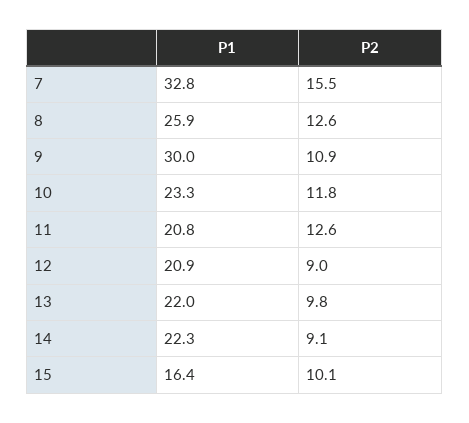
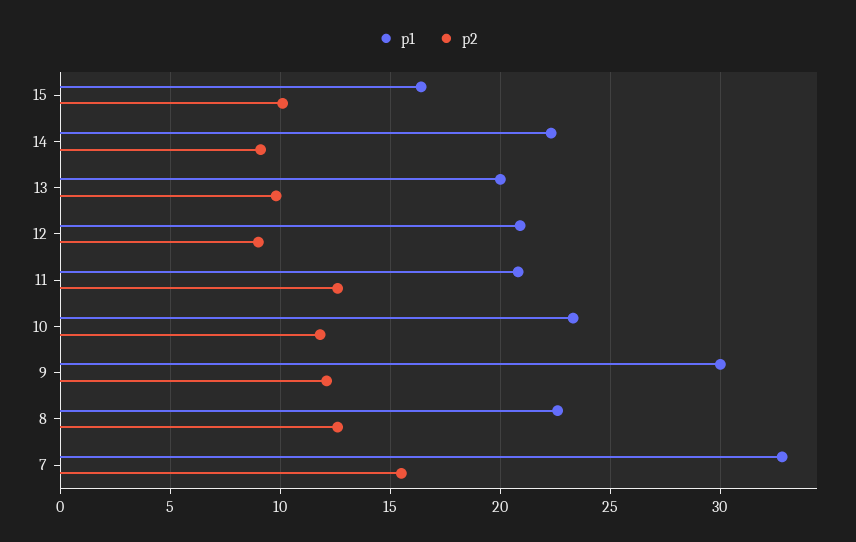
  {
    "P1": {
      "7": 32.8,
-     "8": 25.9,
+     "8": 22.5,
      "9": 30,
      "10": 23.3,
      "11": 20.8,
      "12": 20.9,
-     "13": 22,
+     "13": 20,
      "14": 22.3,
      "15": 16.4
    },
    "P2": {
      "7": 15.5,
      "8": 12.6,
-     "9": 10.9,
+     "9": 12,
      "10": 11.8,
      "11": 12.6,
      "12": 9,
      "13": 9.8,
      "14": 9.1,
      "15": 10.1
    }
  }

